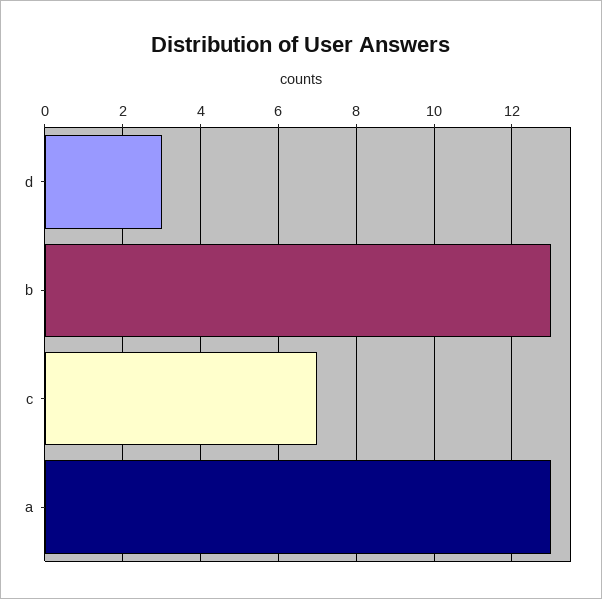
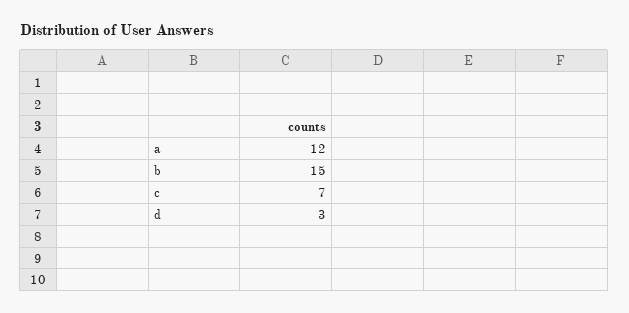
  {
    "d": 3,
-   "b": 13,
+   "b": 15,
    "c": 7,
-   "a": 13
+   "a": 12
  }

